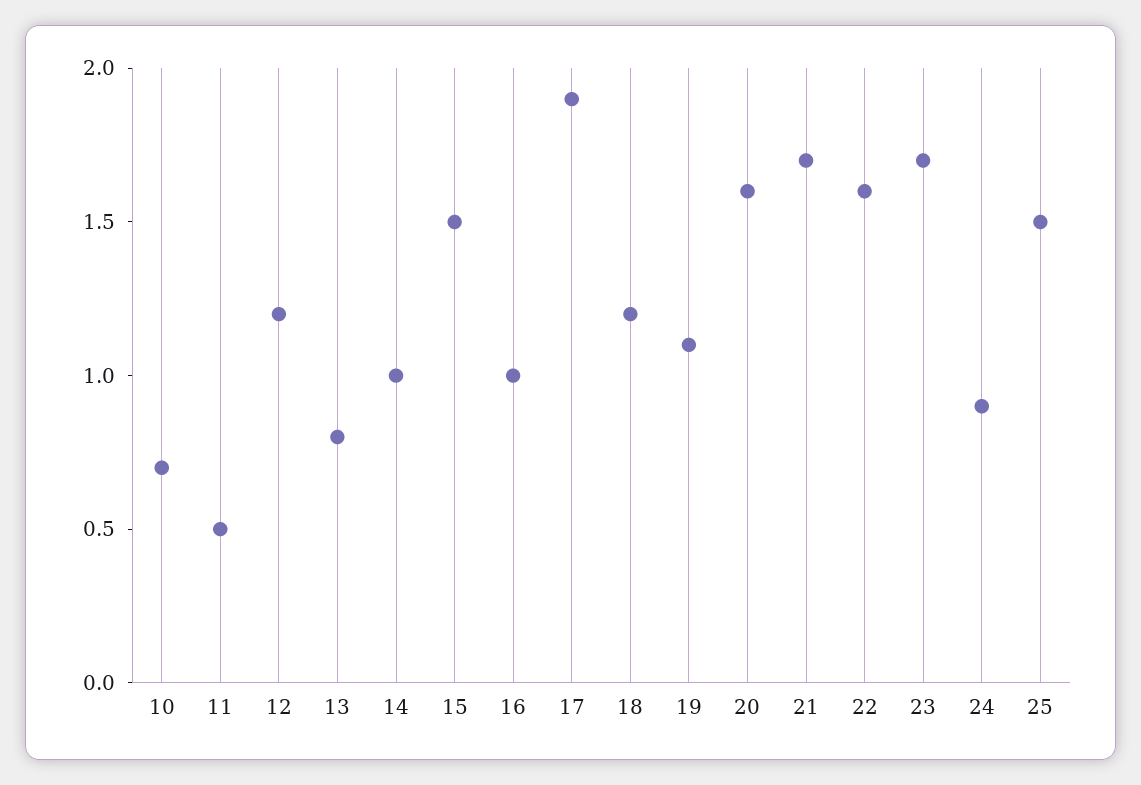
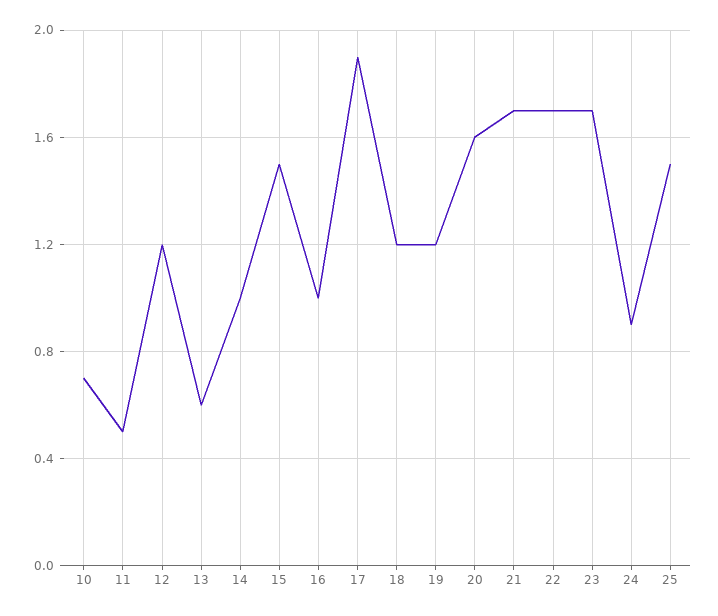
  {
    "10": 0.7,
    "11": 0.5,
    "12": 1.2,
-   "13": 0.8,
+   "13": 0.6,
    "14": 1,
    "15": 1.5,
    "16": 1,
    "17": 1.9,
    "18": 1.2,
-   "19": 1.1,
+   "19": 1.2,
    "20": 1.6,
    "21": 1.7,
-   "22": 1.6,
+   "22": 1.7,
    "23": 1.7,
    "24": 0.9,
    "25": 1.5
  }

